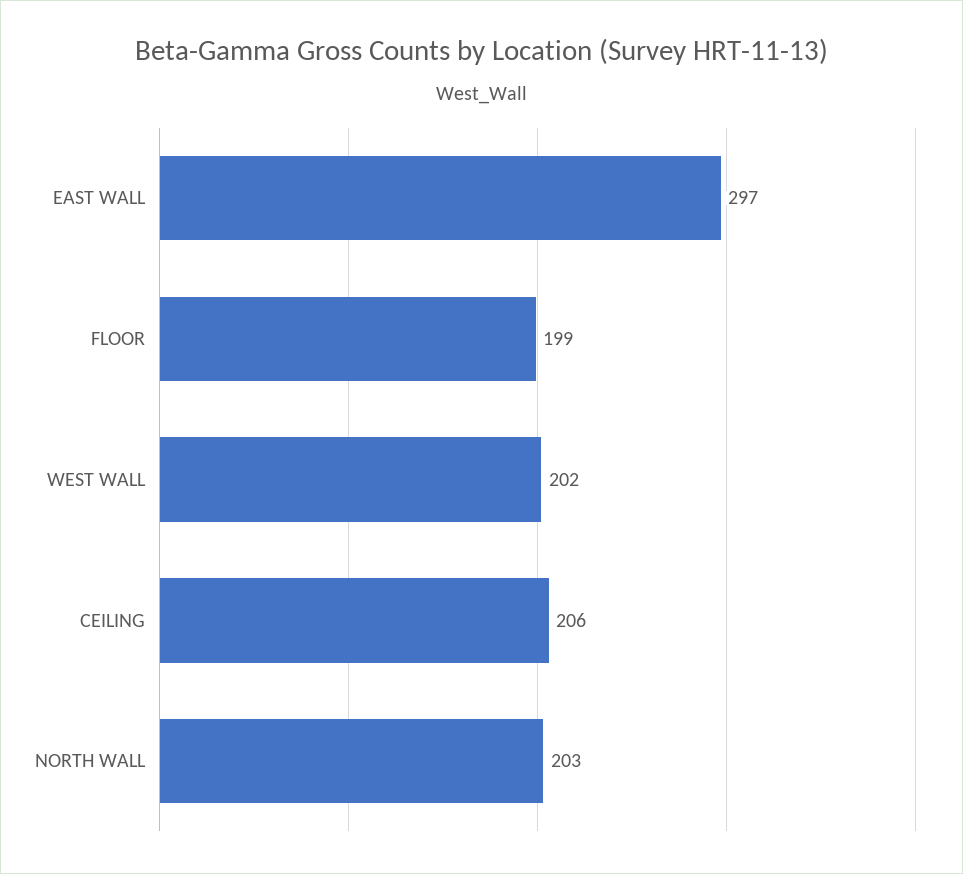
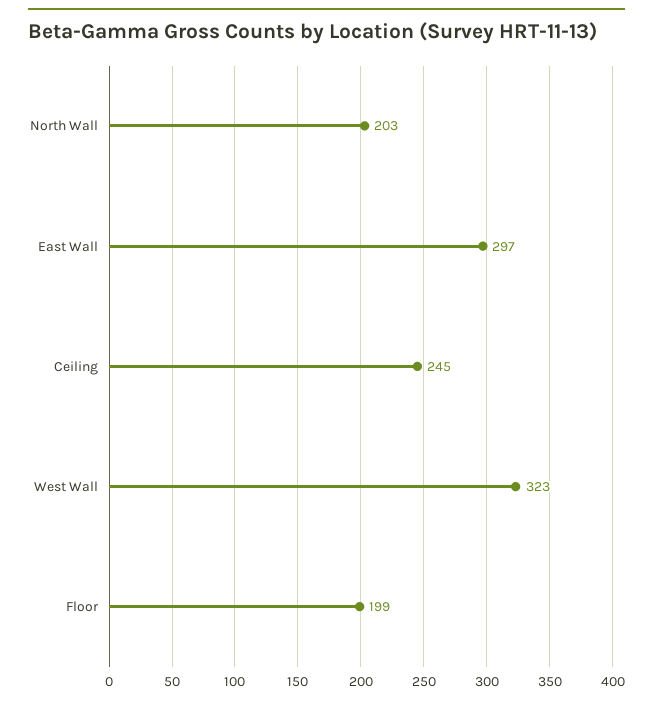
  {
    "EAST WALL": 297,
    "FLOOR": 199,
-   "WEST WALL": 202,
+   "WEST WALL": 323,
-   "CEILING": 206,
+   "CEILING": 245,
    "NORTH WALL": 203
  }

